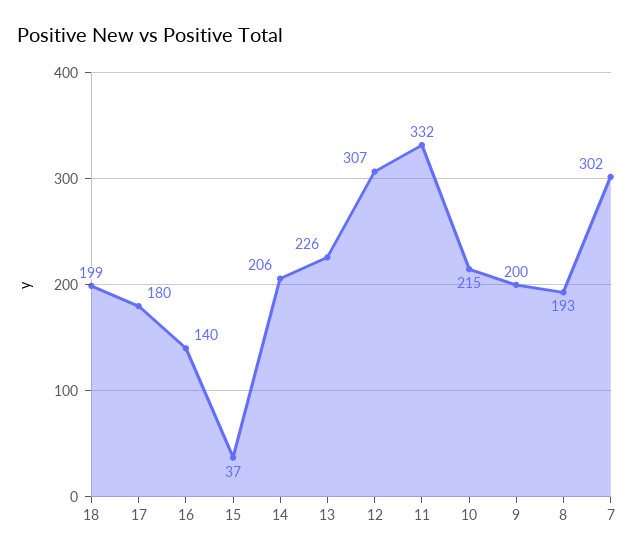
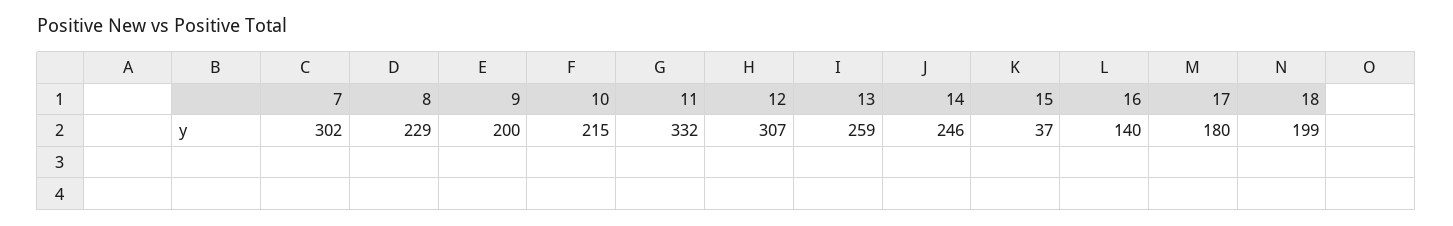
  {
    "18": 199,
    "17": 180,
    "16": 140,
    "15": 37,
-   "14": 206,
+   "14": 246,
-   "13": 226,
+   "13": 259,
    "12": 307,
    "11": 332,
    "10": 215,
    "9": 200,
-   "8": 193,
+   "8": 229,
    "7": 302
  }

